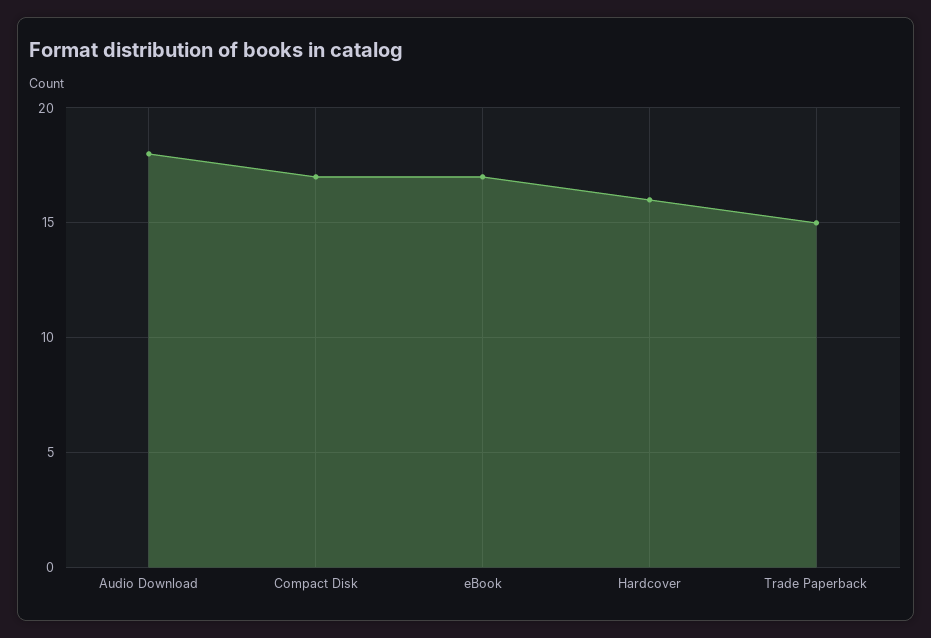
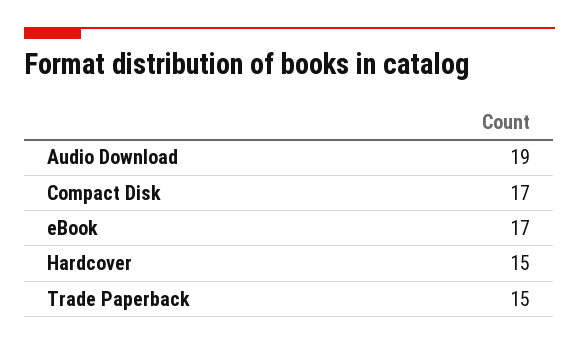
  {
-   "Audio Download": 18,
+   "Audio Download": 19,
    "Compact Disk": 17,
    "eBook": 17,
-   "Hardcover": 16,
+   "Hardcover": 15,
    "Trade Paperback": 15
  }

